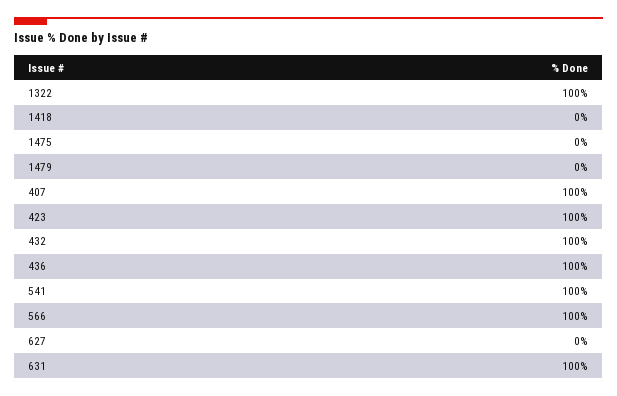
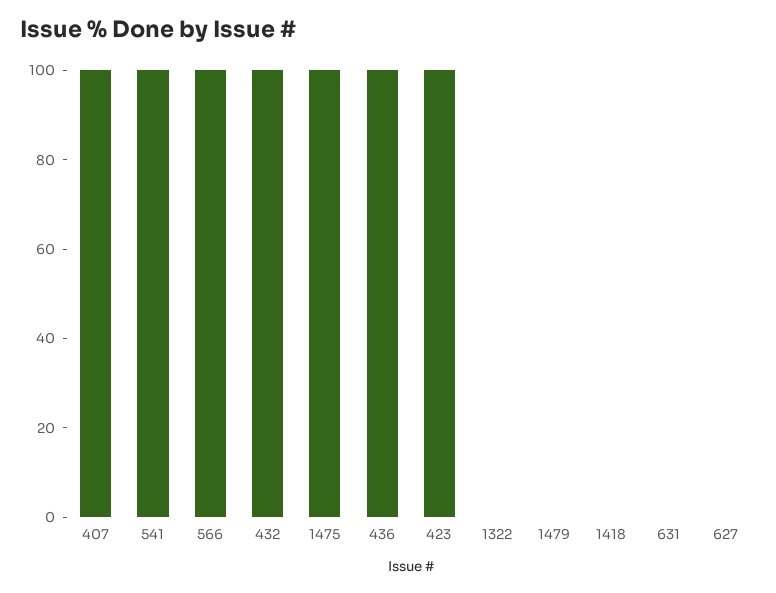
  {
-   "1322": 100,
+   "1322": 0,
    "1418": 0,
-   "1475": 0,
+   "1475": 100,
    "1479": 0,
    "407": 100,
    "423": 100,
    "432": 100,
    "436": 100,
    "541": 100,
    "566": 100,
    "627": 0,
-   "631": 100
+   "631": 0
  }

